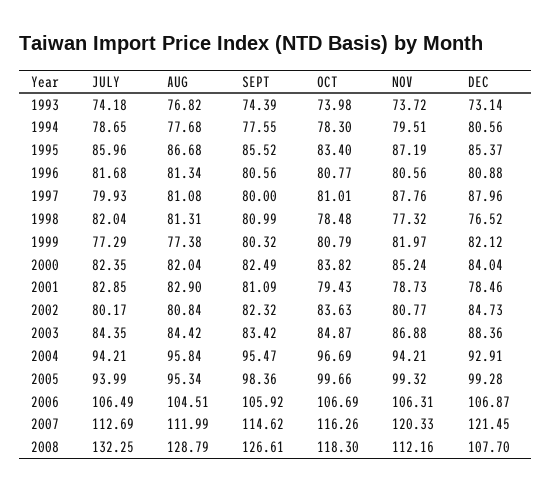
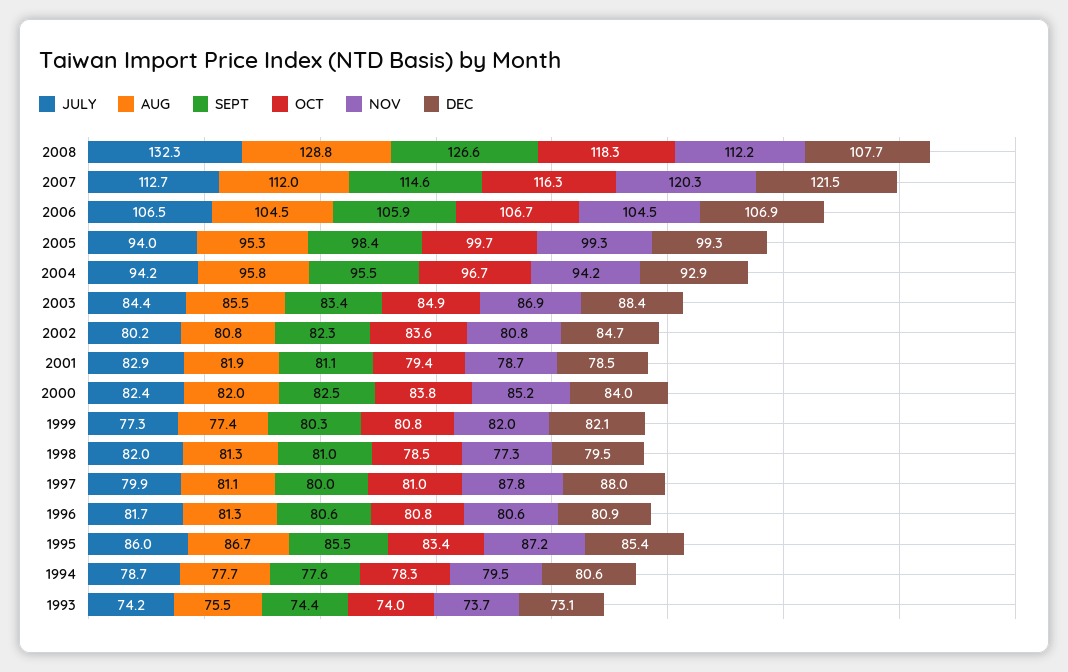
  {
    "JULY": {
      "1993": 74.18,
      "1994": 78.65,
      "1995": 85.96,
      "1996": 81.68,
      "1997": 79.93,
      "1998": 82.04,
      "1999": 77.29,
      "2000": 82.35,
      "2001": 82.85,
      "2002": 80.17,
      "2003": 84.35,
      "2004": 94.21,
      "2005": 93.99,
      "2006": 106.49,
      "2007": 112.69,
      "2008": 132.25
    },
    "AUG": {
-     "1993": 76.82,
+     "1993": 75.5,
      "1994": 77.68,
      "1995": 86.68,
      "1996": 81.34,
      "1997": 81.08,
      "1998": 81.31,
      "1999": 77.38,
      "2000": 82.04,
-     "2001": 82.9,
+     "2001": 81.9,
      "2002": 80.84,
-     "2003": 84.42,
+     "2003": 85.5,
      "2004": 95.84,
      "2005": 95.34,
      "2006": 104.51,
      "2007": 111.99,
      "2008": 128.79
    },
    "SEPT": {
      "1993": 74.39,
      "1994": 77.55,
      "1995": 85.52,
      "1996": 80.56,
      "1997": 80,
      "1998": 80.99,
      "1999": 80.32,
      "2000": 82.49,
      "2001": 81.09,
      "2002": 82.32,
      "2003": 83.42,
      "2004": 95.47,
      "2005": 98.36,
      "2006": 105.92,
      "2007": 114.62,
      "2008": 126.61
    },
    "OCT": {
      "1993": 73.98,
      "1994": 78.3,
      "1995": 83.4,
      "1996": 80.77,
      "1997": 81.01,
      "1998": 78.48,
      "1999": 80.79,
      "2000": 83.82,
      "2001": 79.43,
      "2002": 83.63,
      "2003": 84.87,
      "2004": 96.69,
      "2005": 99.66,
      "2006": 106.69,
      "2007": 116.26,
      "2008": 118.3
    },
    "NOV": {
      "1993": 73.72,
      "1994": 79.51,
      "1995": 87.19,
      "1996": 80.56,
      "1997": 87.76,
      "1998": 77.32,
      "1999": 81.97,
      "2000": 85.24,
      "2001": 78.73,
      "2002": 80.77,
      "2003": 86.88,
      "2004": 94.21,
      "2005": 99.32,
-     "2006": 106.31,
+     "2006": 104.5,
      "2007": 120.33,
      "2008": 112.16
    },
    "DEC": {
      "1993": 73.14,
      "1994": 80.56,
      "1995": 85.37,
      "1996": 80.88,
      "1997": 87.96,
-     "1998": 76.52,
+     "1998": 79.5,
      "1999": 82.12,
      "2000": 84.04,
      "2001": 78.46,
      "2002": 84.73,
      "2003": 88.36,
      "2004": 92.91,
      "2005": 99.28,
      "2006": 106.87,
      "2007": 121.45,
      "2008": 107.7
    }
  }

